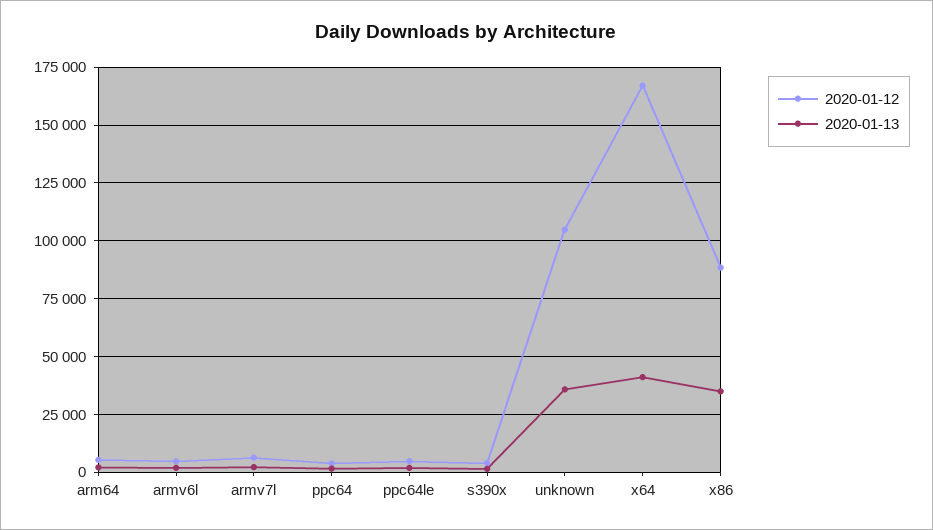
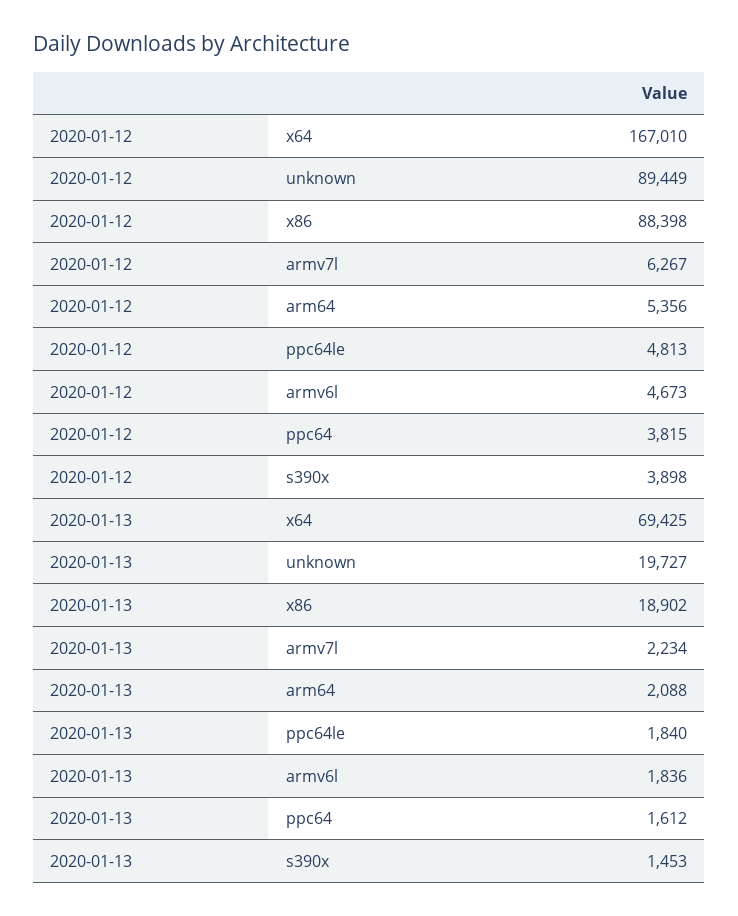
  {
    "2020-01-12": {
      "arm64": 5356,
      "armv6l": 4673,
      "armv7l": 6267,
      "ppc64": 3815,
      "ppc64le": 4813,
      "s390x": 3898,
-     "unknown": 105000,
+     "unknown": 89449,
      "x64": 167010,
      "x86": 88398
    },
    "2020-01-13": {
      "arm64": 2088,
      "armv6l": 1836,
      "armv7l": 2234,
      "ppc64": 1612,
      "ppc64le": 1840,
      "s390x": 1453,
-     "unknown": 35000,
+     "unknown": 19727,
-     "x64": 40000,
+     "x64": 69425,
-     "x86": 35000
+     "x86": 18902
    }
  }

